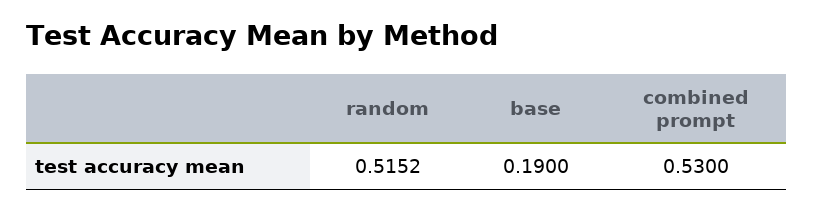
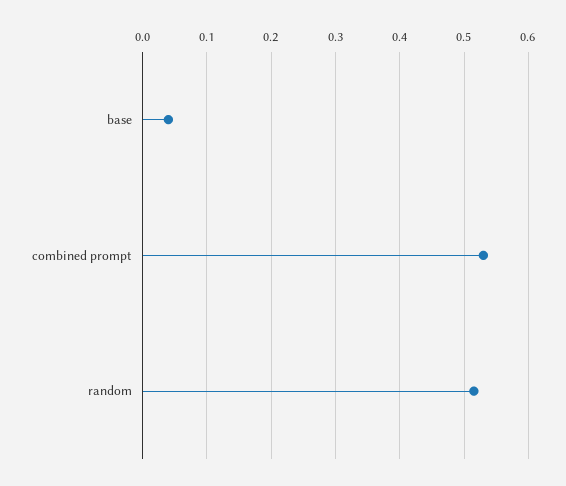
  {
    "random": 0.5152,
-   "base": 0.19,
+   "base": 0.04,
    "combined prompt": 0.53
  }

